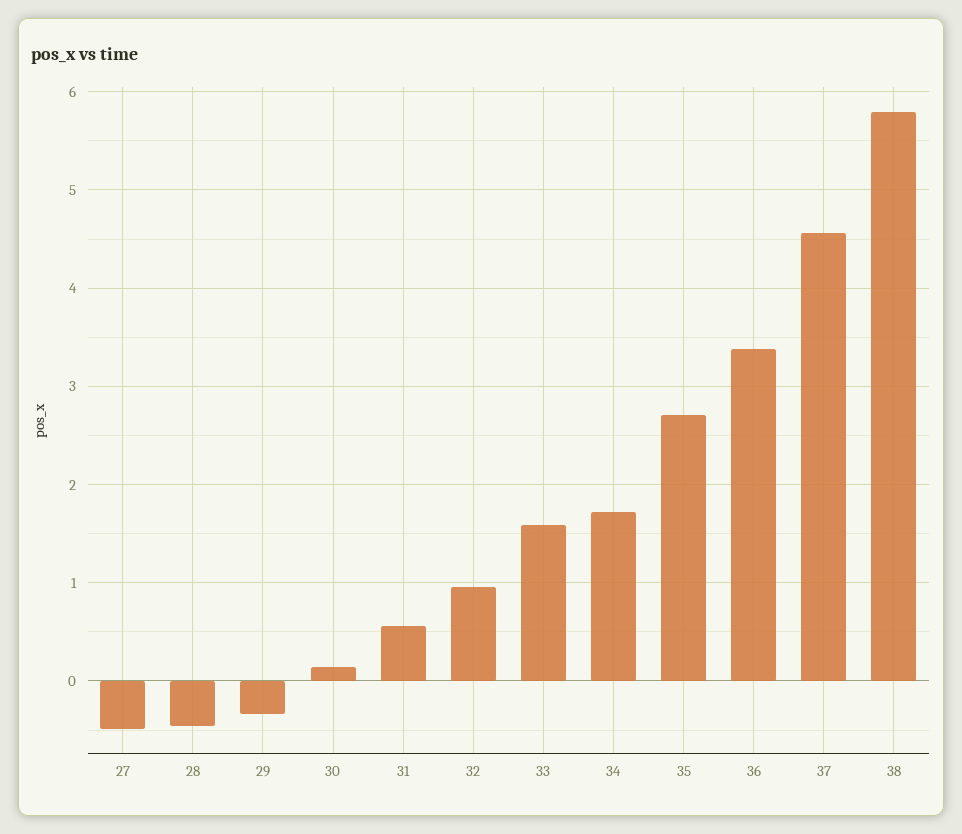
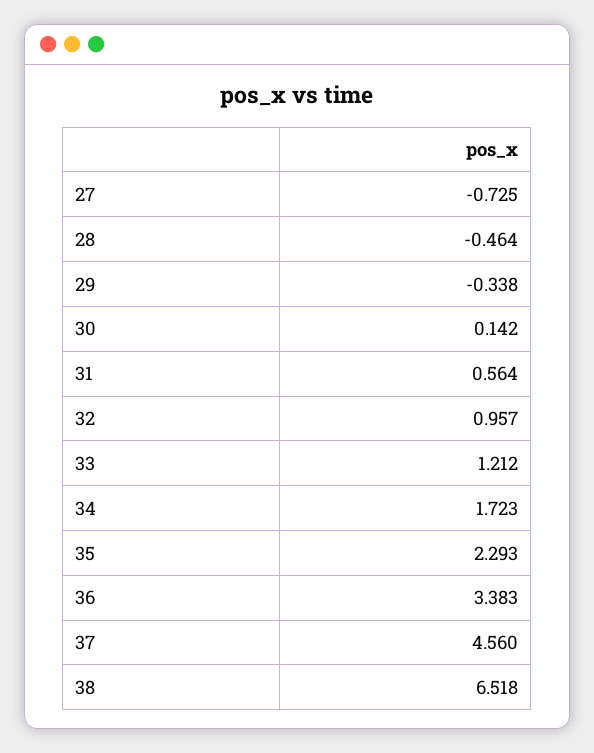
  {
-   "27": -0.5,
+   "27": -0.725,
    "28": -0.464,
    "29": -0.338,
    "30": 0.142,
    "31": 0.564,
    "32": 0.957,
-   "33": 1.6,
+   "33": 1.212,
    "34": 1.723,
-   "35": 2.7,
+   "35": 2.293,
    "36": 3.383,
    "37": 4.56,
-   "38": 5.8
+   "38": 6.518
  }

